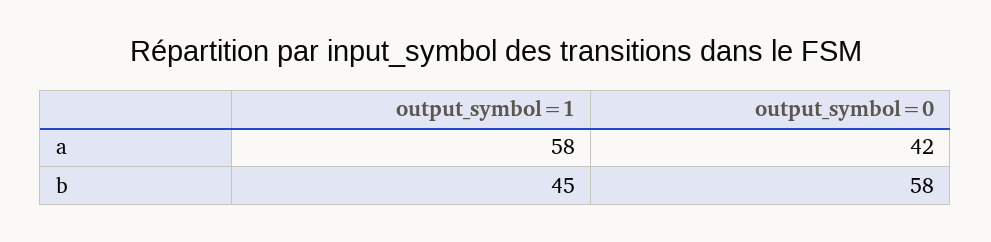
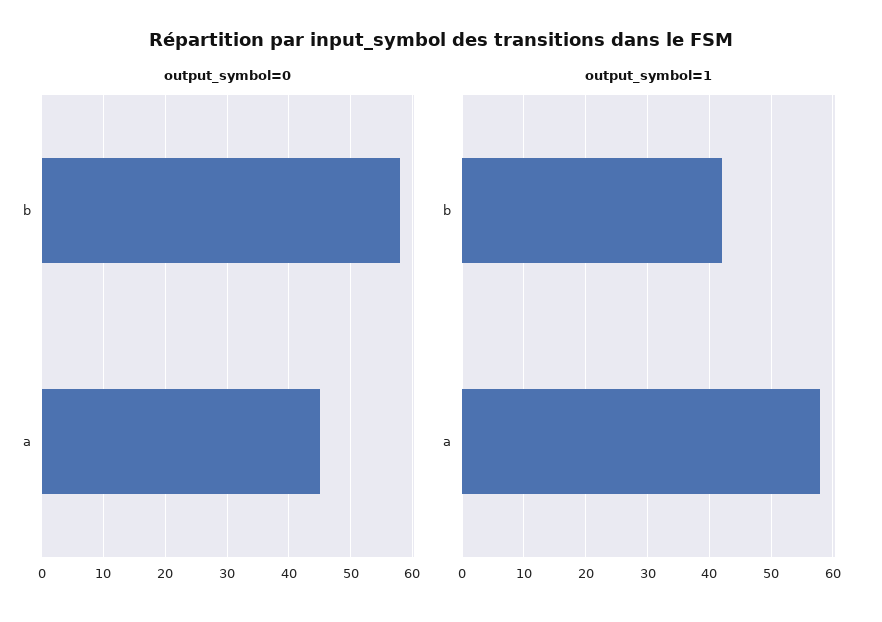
  {
    "output_symbol=1": {
      "a": 58,
-     "b": 45
+     "b": 42
    },
    "output_symbol=0": {
-     "a": 42,
+     "a": 45,
      "b": 58
    }
  }

